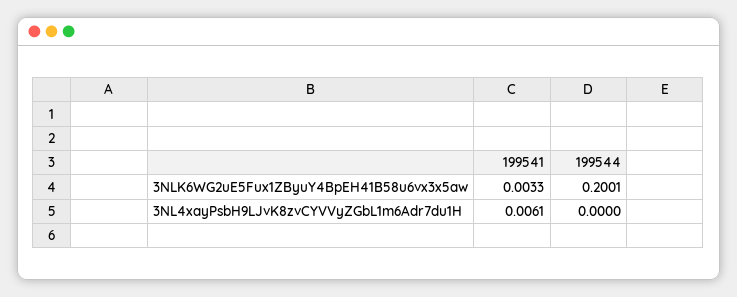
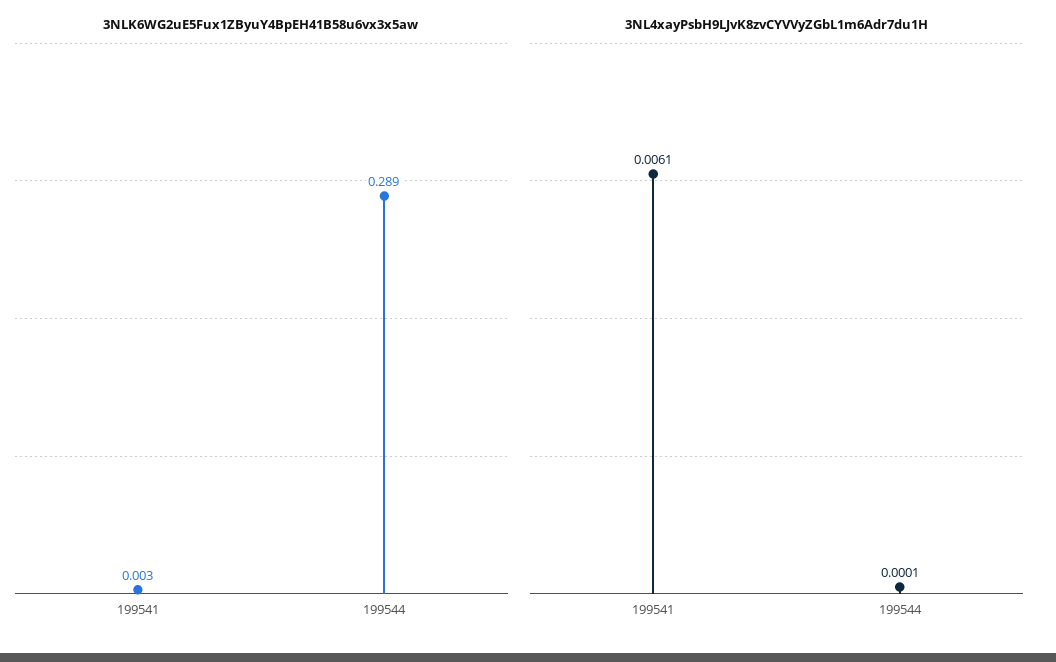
  {
    "3NLK6WG2uE5Fux1ZByuY4BpEH41B58u6vx3x5aw": {
      "199541": 0.0033,
-     "199544": 0.2001
+     "199544": 0.289
    },
    "3NL4xayPsbH9LJvK8zvCYVVyZGbL1m6Adr7du1H": {
      "199541": 0.0061,
-     "199544": 0
+     "199544": 0.0001
    }
  }

